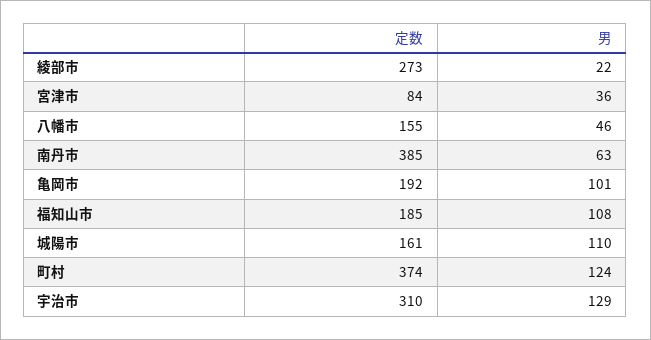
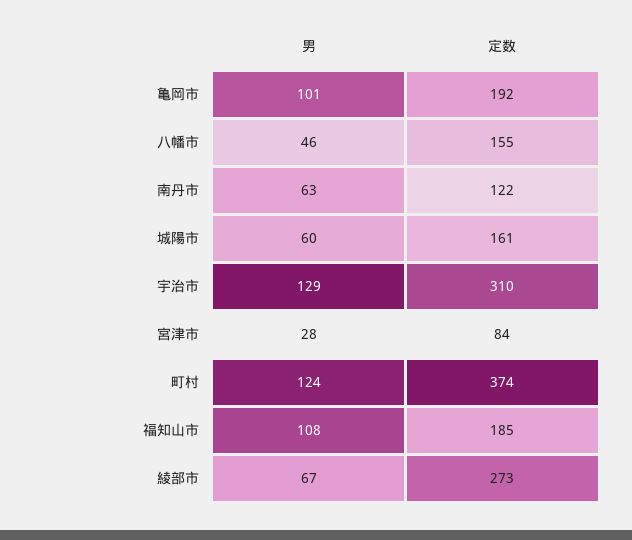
  {
    "定数": {
      "綾部市": 273,
      "宮津市": 84,
      "八幡市": 155,
-     "南丹市": 385,
+     "南丹市": 122,
      "亀岡市": 192,
      "福知山市": 185,
      "城陽市": 161,
      "町村": 374,
      "宇治市": 310
    },
    "男": {
-     "綾部市": 22,
+     "綾部市": 67,
-     "宮津市": 36,
+     "宮津市": 28,
      "八幡市": 46,
      "南丹市": 63,
      "亀岡市": 101,
      "福知山市": 108,
-     "城陽市": 110,
+     "城陽市": 60,
      "町村": 124,
      "宇治市": 129
    }
  }

